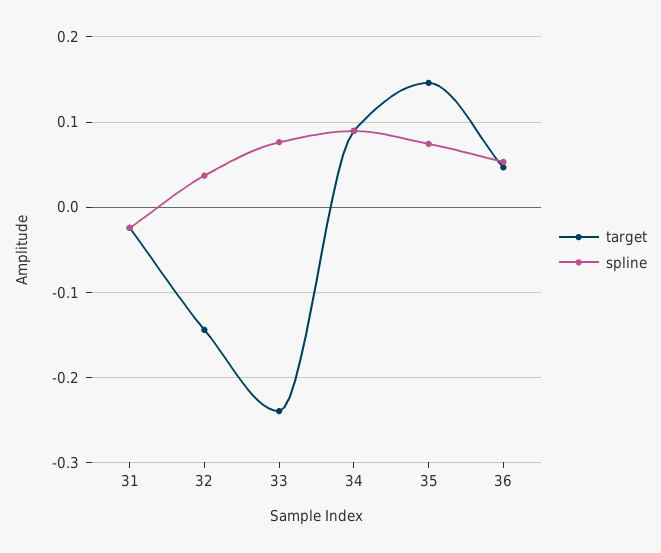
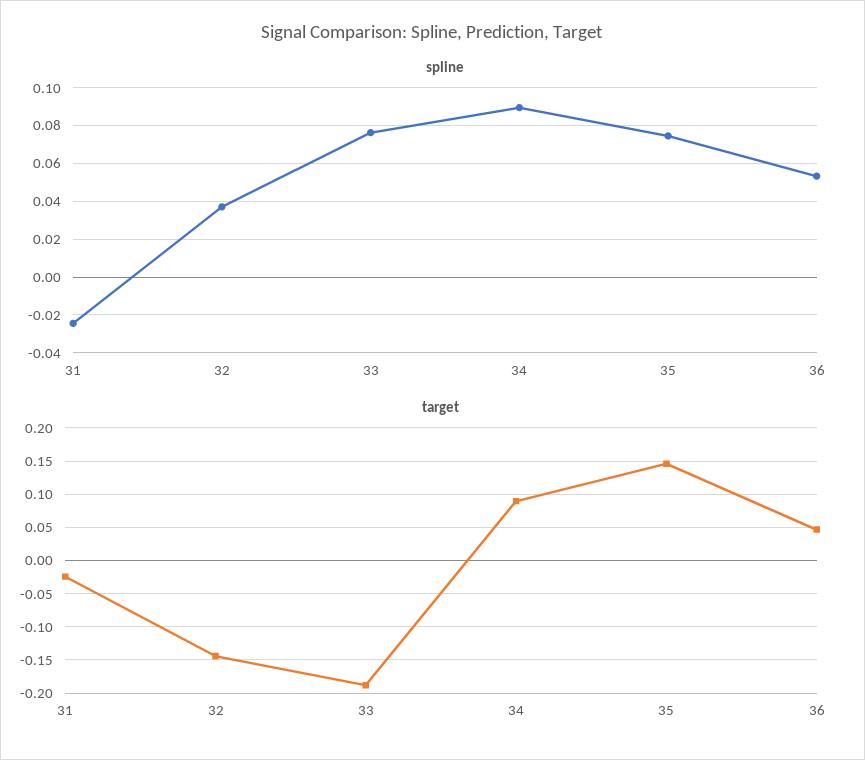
  {
    "target": {
      "31": -0.02,
      "32": -0.14,
-     "33": -0.24,
+     "33": -0.19,
      "34": 0.09,
      "35": 0.15,
      "36": 0.05
    },
    "spline": {
      "31": -0.025,
      "32": 0.035,
      "33": 0.075,
      "34": 0.09,
      "35": 0.075,
      "36": 0.055
    }
  }

